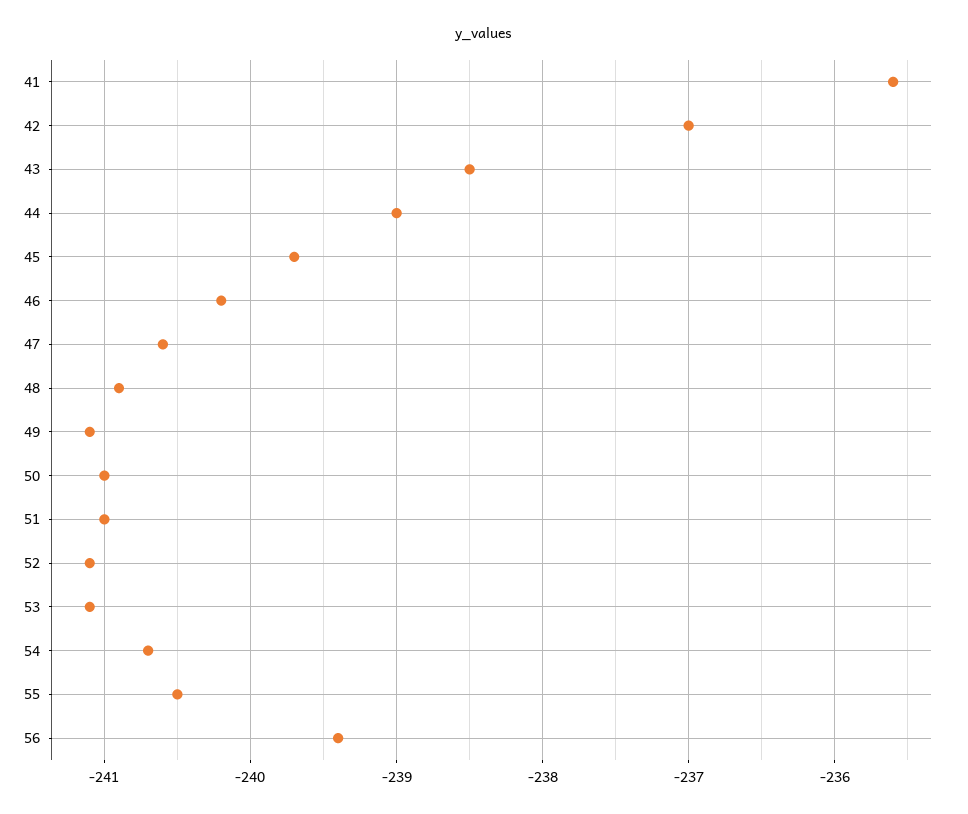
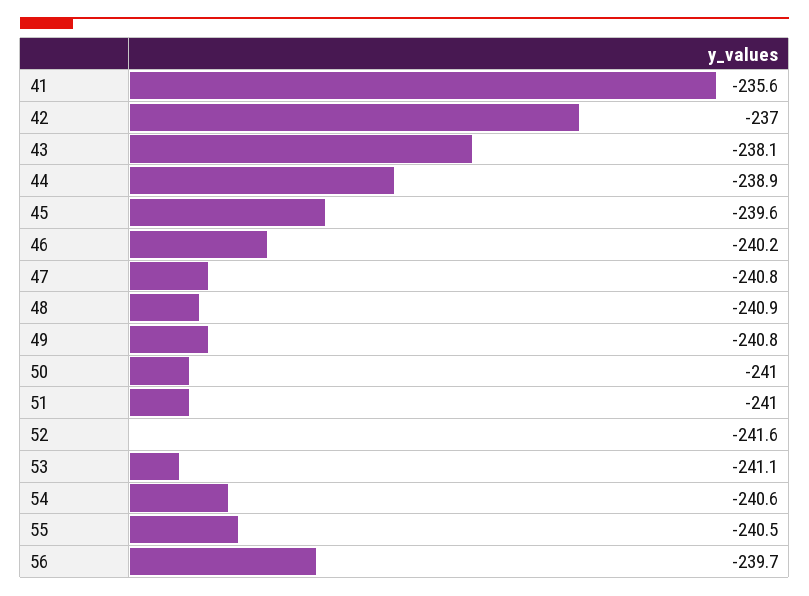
  {
    "41": -235.6,
    "42": -237,
-   "43": -238.5,
+   "43": -238.1,
-   "44": -239,
+   "44": -238.9,
-   "45": -239.7,
+   "45": -239.6,
    "46": -240.2,
-   "47": -240.6,
+   "47": -240.8,
    "48": -240.9,
-   "49": -241.1,
+   "49": -240.8,
    "50": -241,
    "51": -241,
-   "52": -241.1,
+   "52": -241.6,
    "53": -241.1,
-   "54": -240.7,
+   "54": -240.6,
    "55": -240.5,
-   "56": -239.4
+   "56": -239.7
  }

